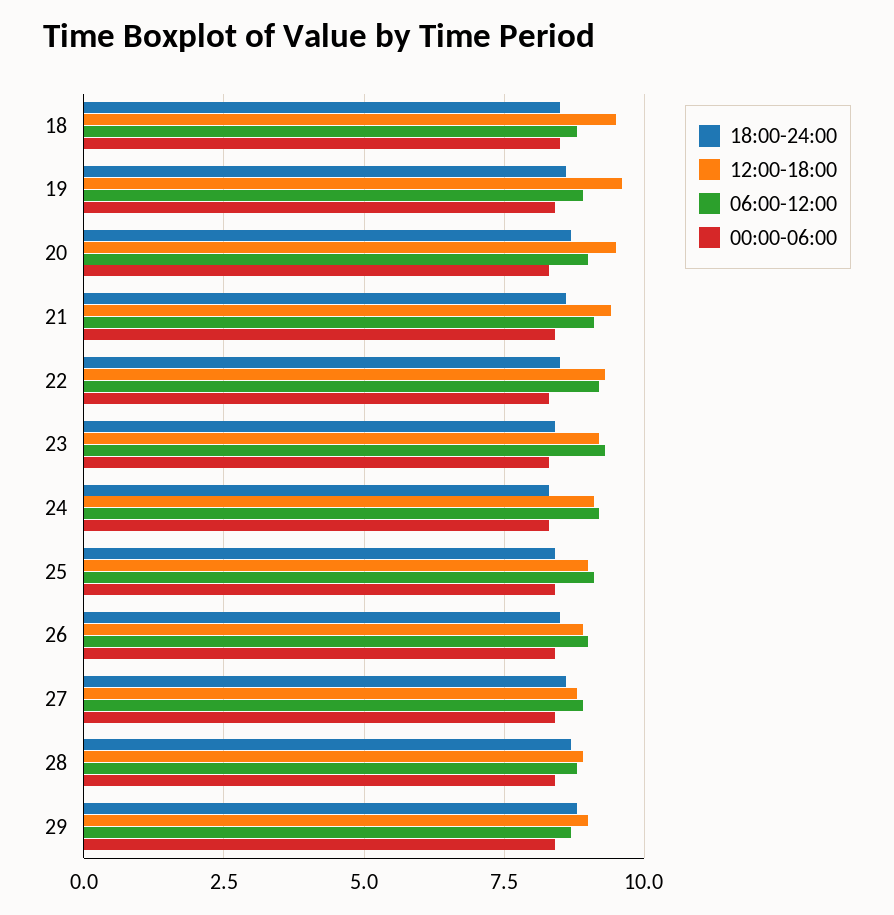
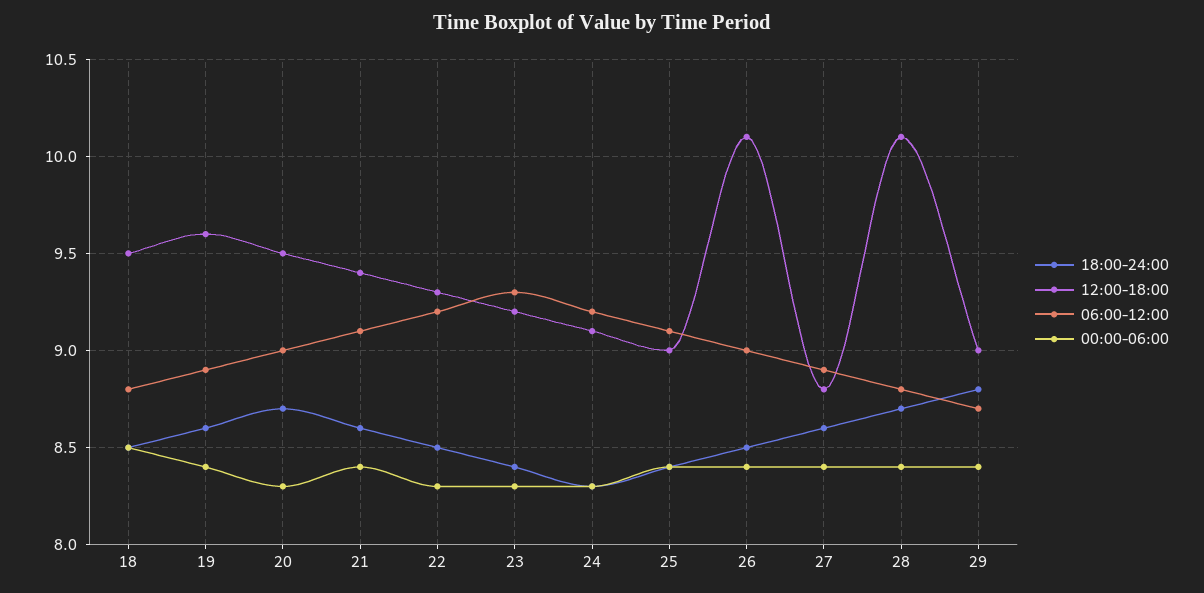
  {
    "18:00-24:00": {
      "18": 8.5,
      "19": 8.6,
      "20": 8.7,
      "21": 8.6,
      "22": 8.5,
      "23": 8.4,
      "24": 8.3,
      "25": 8.4,
      "26": 8.5,
      "27": 8.6,
      "28": 8.7,
      "29": 8.8
    },
    "12:00-18:00": {
      "18": 9.5,
      "19": 9.6,
      "20": 9.5,
      "21": 9.4,
      "22": 9.3,
      "23": 9.2,
      "24": 9.1,
      "25": 9,
-     "26": 9,
+     "26": 10.1,
      "27": 8.8,
-     "28": 9,
+     "28": 10.1,
      "29": 9
    },
    "06:00-12:00": {
      "18": 8.8,
      "19": 8.9,
      "20": 9,
      "21": 9.1,
      "22": 9.2,
      "23": 9.3,
      "24": 9.2,
      "25": 9.1,
      "26": 9,
      "27": 8.9,
      "28": 8.8,
      "29": 8.7
    },
    "00:00-06:00": {
      "18": 8.5,
      "19": 8.4,
      "20": 8.3,
      "21": 8.4,
      "22": 8.3,
      "23": 8.3,
      "24": 8.3,
      "25": 8.4,
      "26": 8.4,
      "27": 8.4,
      "28": 8.4,
      "29": 8.4
    }
  }

